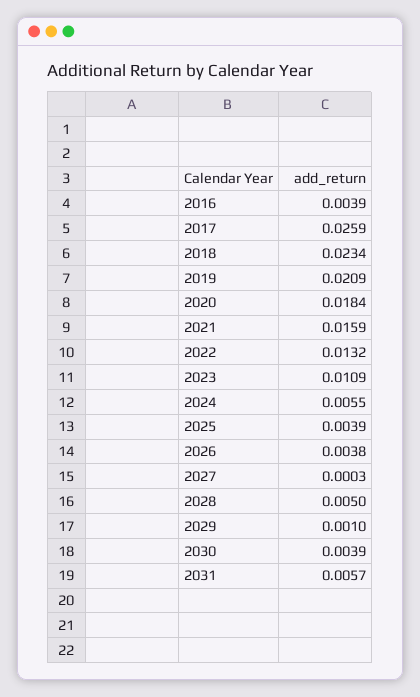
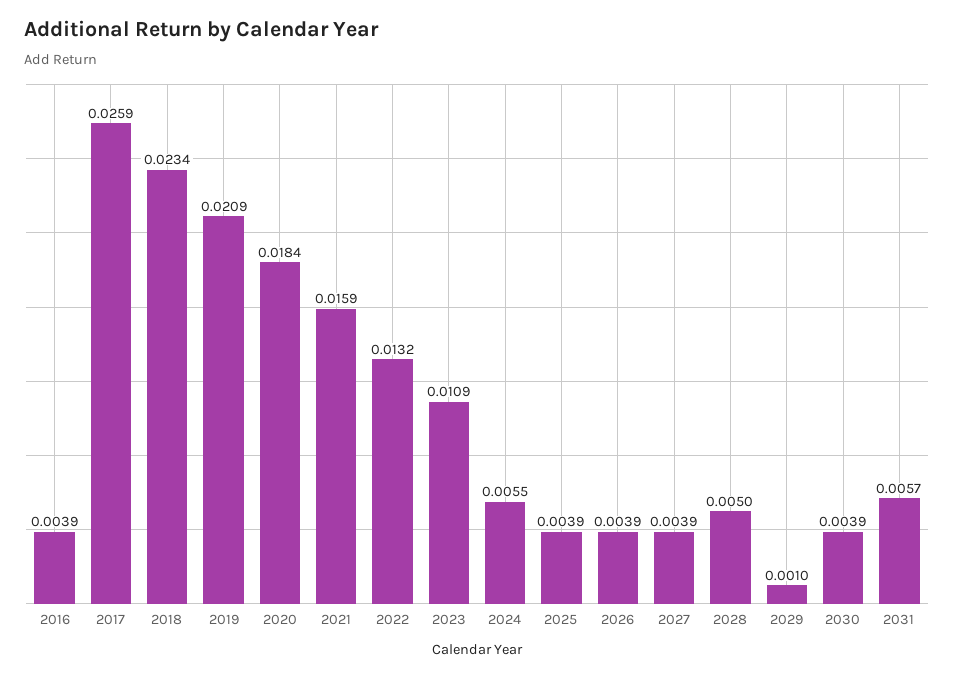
  {
    "2016": 0.0039,
    "2017": 0.0259,
    "2018": 0.0234,
    "2019": 0.0209,
    "2020": 0.0184,
    "2021": 0.0159,
    "2022": 0.0132,
    "2023": 0.0109,
    "2024": 0.0055,
    "2025": 0.0039,
-   "2026": 0.0038,
+   "2026": 0.0039,
-   "2027": 0.0003,
+   "2027": 0.0039,
    "2028": 0.005,
    "2029": 0.001,
    "2030": 0.0039,
    "2031": 0.0057
  }

